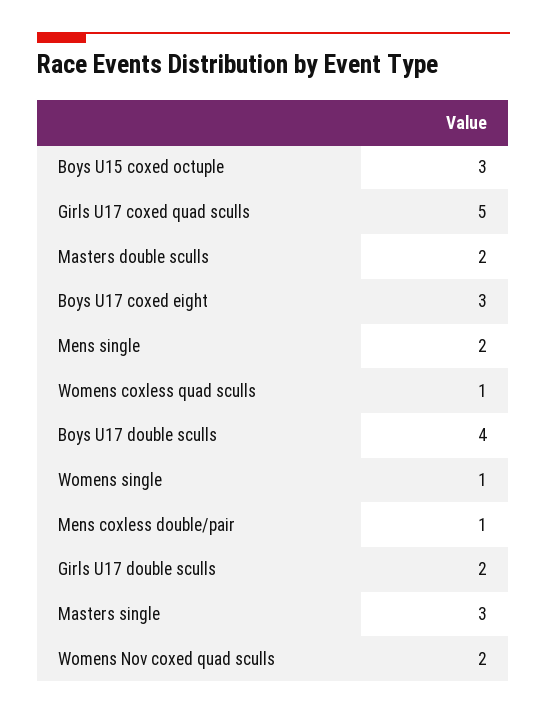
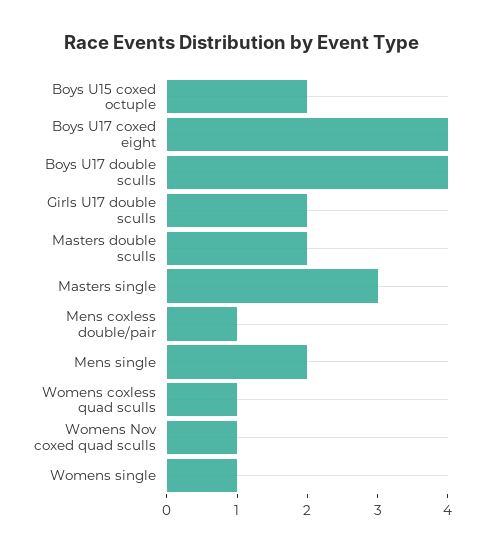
  {
-   "Boys U15 coxed octuple": 3,
+   "Boys U15 coxed octuple": 2,
-   "Girls U17 coxed quad sculls": 5,
    "Masters double sculls": 2,
-   "Boys U17 coxed eight": 3,
+   "Boys U17 coxed eight": 4,
    "Mens single": 2,
    "Womens coxless quad sculls": 1,
    "Boys U17 double sculls": 4,
    "Womens single": 1,
    "Mens coxless double/pair": 1,
    "Girls U17 double sculls": 2,
    "Masters single": 3,
-   "Womens Nov coxed quad sculls": 2
+   "Womens Nov coxed quad sculls": 1
  }

